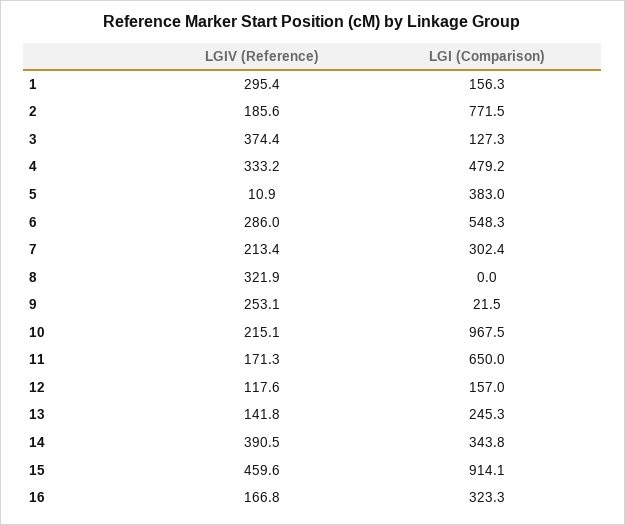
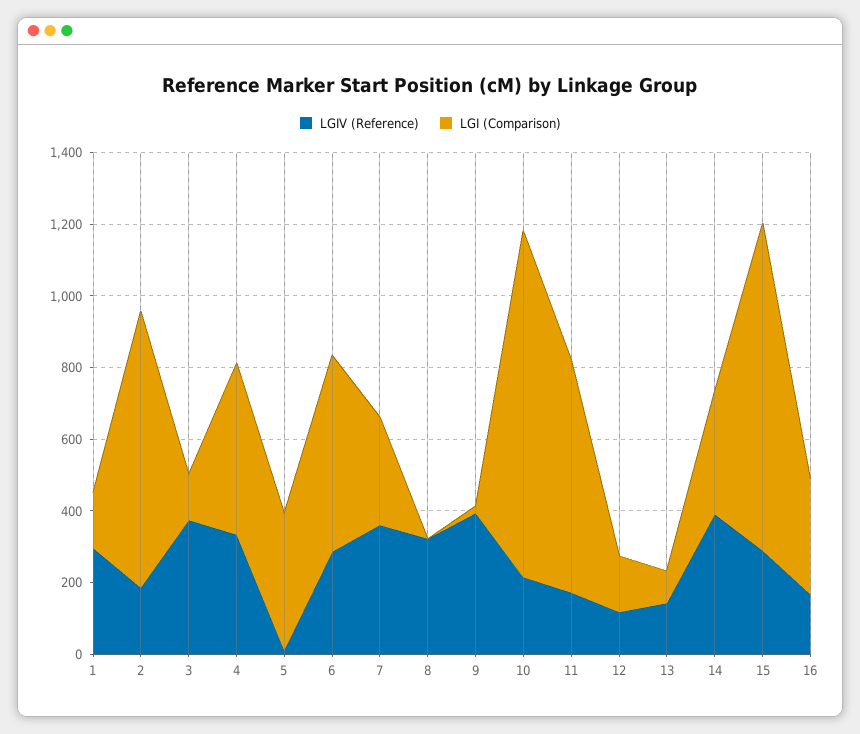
  {
    "LGIV (Reference)": {
      "1": 295.4,
      "2": 185.6,
      "3": 374.4,
      "4": 333.2,
      "5": 10.9,
      "6": 286,
-     "7": 213.4,
+     "7": 350,
      "8": 321.9,
-     "9": 253.1,
+     "9": 400,
      "10": 215.1,
      "11": 171.3,
      "12": 117.6,
      "13": 141.8,
      "14": 390.5,
-     "15": 459.6,
+     "15": 300,
      "16": 166.8
    },
    "LGI (Comparison)": {
      "1": 156.3,
      "2": 771.5,
      "3": 127.3,
      "4": 479.2,
      "5": 383,
      "6": 548.3,
      "7": 302.4,
      "8": 0,
      "9": 21.5,
      "10": 967.5,
      "11": 650,
      "12": 157,
-     "13": 245.3,
+     "13": 100,
      "14": 343.8,
      "15": 914.1,
      "16": 323.3
    }
  }

